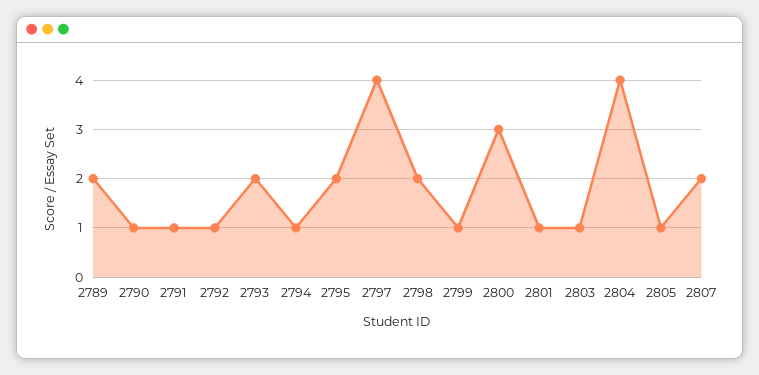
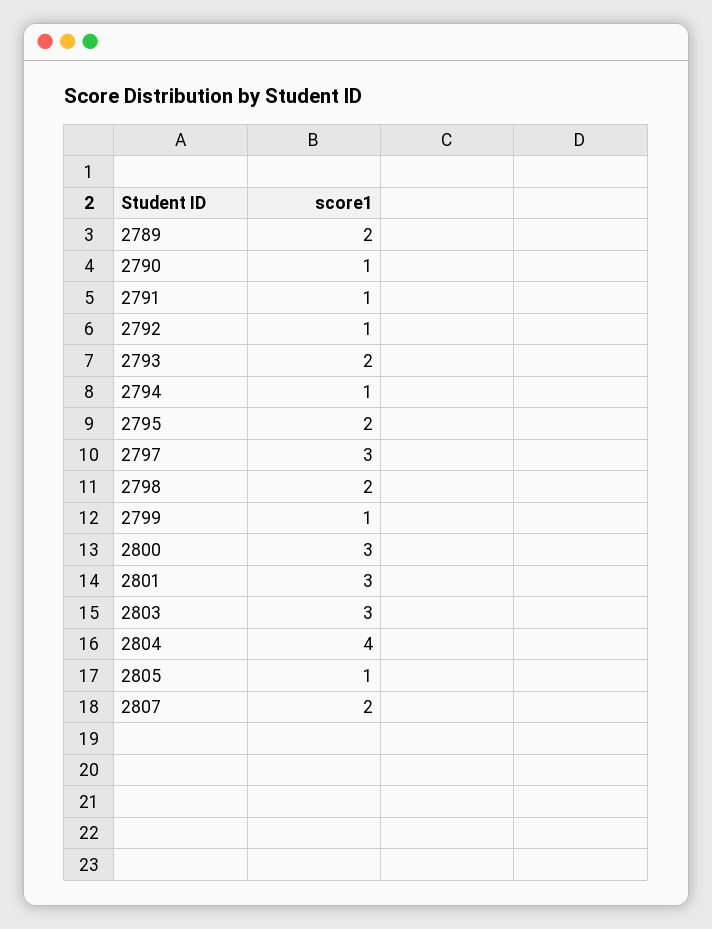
  {
    "2789": 2,
    "2790": 1,
    "2791": 1,
    "2792": 1,
    "2793": 2,
    "2794": 1,
    "2795": 2,
-   "2797": 4,
+   "2797": 3,
    "2798": 2,
    "2799": 1,
    "2800": 3,
-   "2801": 1,
+   "2801": 3,
-   "2803": 1,
+   "2803": 3,
    "2804": 4,
    "2805": 1,
    "2807": 2
  }

